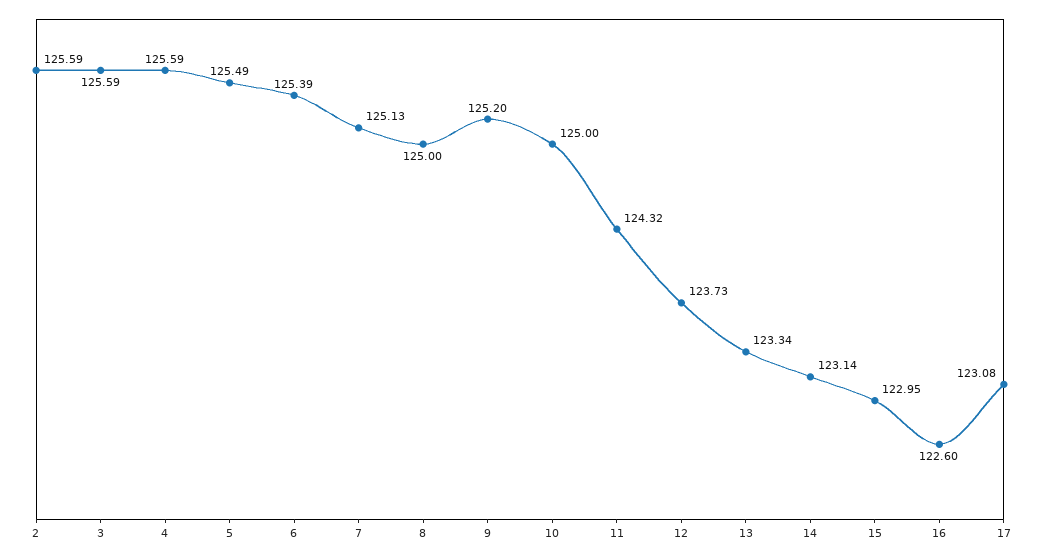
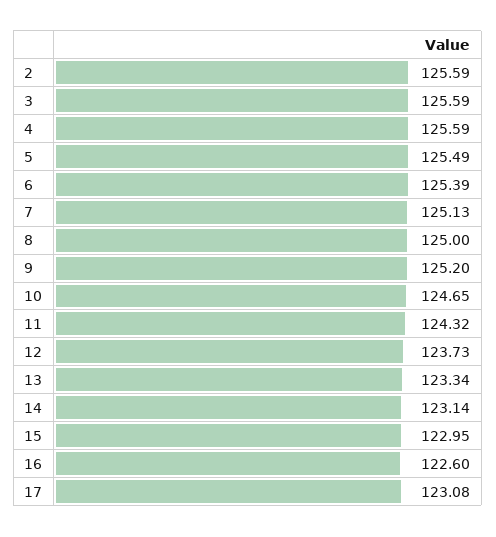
  {
    "2": 125.59,
    "3": 125.59,
    "4": 125.59,
    "5": 125.49,
    "6": 125.39,
    "7": 125.13,
    "8": 125,
    "9": 125.2,
-   "10": 125,
+   "10": 124.65,
    "11": 124.32,
    "12": 123.73,
    "13": 123.34,
    "14": 123.14,
    "15": 122.95,
    "16": 122.6,
    "17": 123.08
  }

